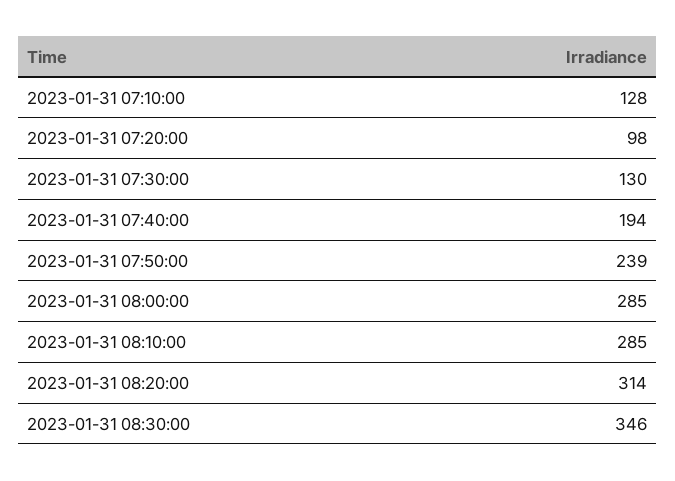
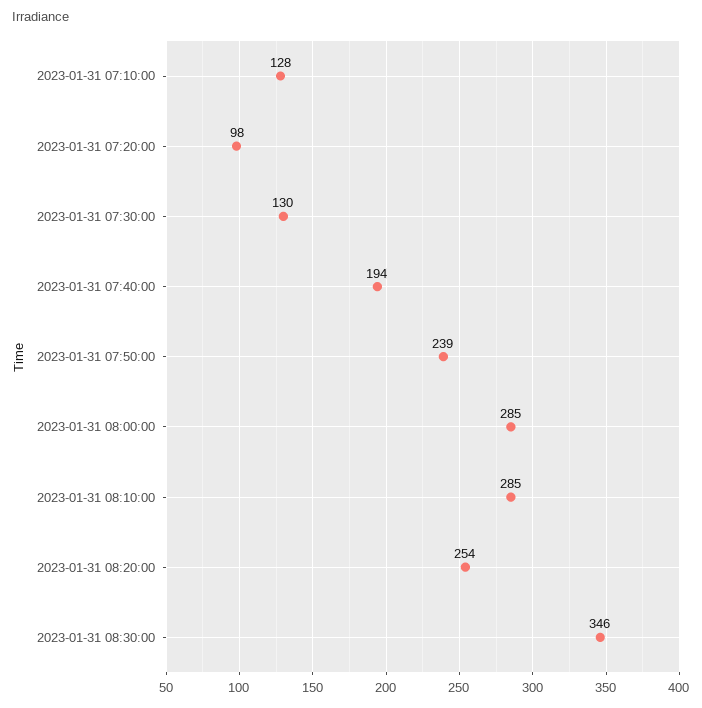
  {
    "2023-01-31 07:10:00": 128,
    "2023-01-31 07:20:00": 98,
    "2023-01-31 07:30:00": 130,
    "2023-01-31 07:40:00": 194,
    "2023-01-31 07:50:00": 239,
    "2023-01-31 08:00:00": 285,
    "2023-01-31 08:10:00": 285,
-   "2023-01-31 08:20:00": 314,
+   "2023-01-31 08:20:00": 254,
    "2023-01-31 08:30:00": 346
  }

